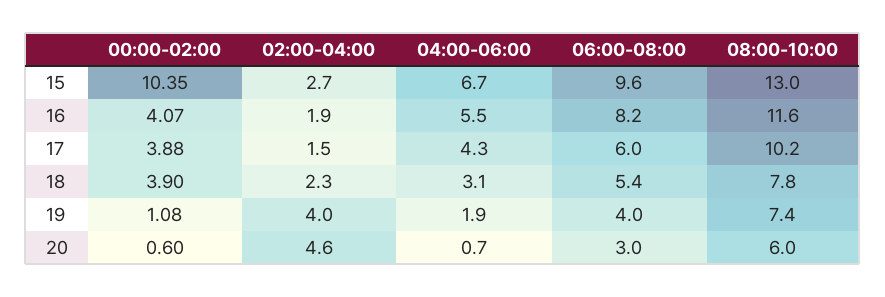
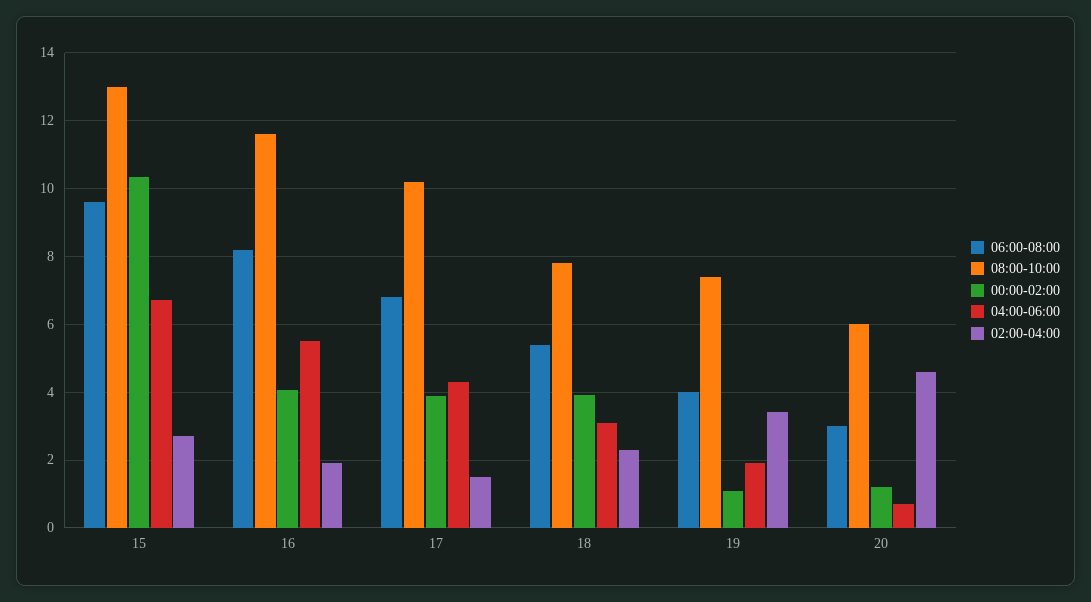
  {
    "00:00-02:00": {
      "15": 10.35,
      "16": 4.07,
      "17": 3.88,
      "18": 3.9,
      "19": 1.08,
-     "20": 0.6
+     "20": 1.2
    },
    "02:00-04:00": {
      "15": 2.7,
      "16": 1.9,
      "17": 1.5,
      "18": 2.3,
-     "19": 4,
+     "19": 3.4,
      "20": 4.6
    },
    "04:00-06:00": {
      "15": 6.7,
      "16": 5.5,
      "17": 4.3,
      "18": 3.1,
      "19": 1.9,
      "20": 0.7
    },
    "06:00-08:00": {
      "15": 9.6,
      "16": 8.2,
-     "17": 6,
+     "17": 6.8,
      "18": 5.4,
      "19": 4,
      "20": 3
    },
    "08:00-10:00": {
      "15": 13,
      "16": 11.6,
      "17": 10.2,
      "18": 7.8,
      "19": 7.4,
      "20": 6
    }
  }

